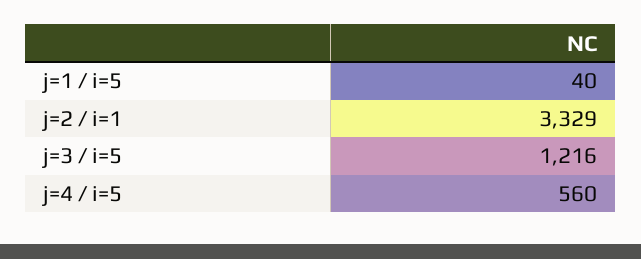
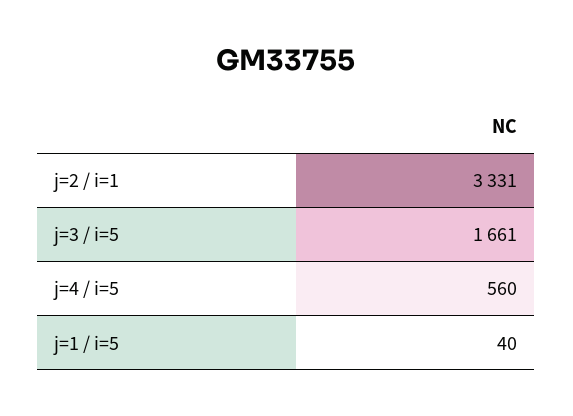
  {
    "j=1 / i=5": 40,
-   "j=2 / i=1": 3329,
+   "j=2 / i=1": 3331,
-   "j=3 / i=5": 1216,
+   "j=3 / i=5": 1661,
    "j=4 / i=5": 560
  }

